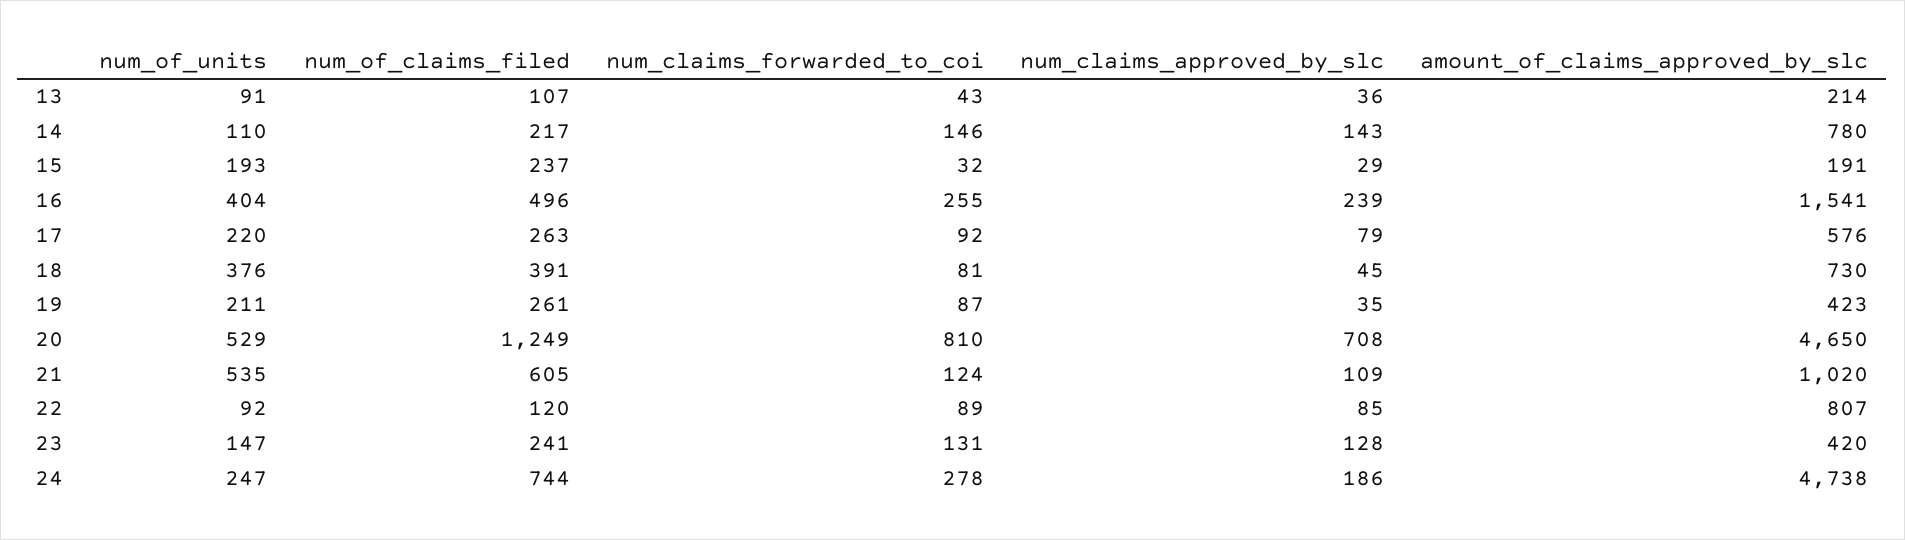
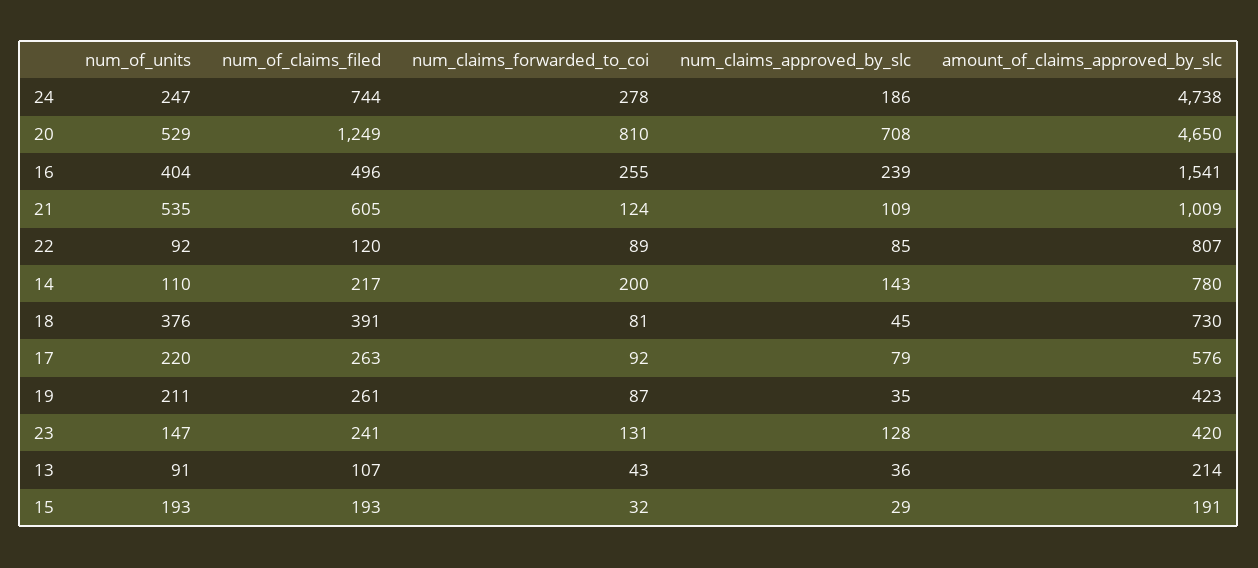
  {
    "num_of_units": {
      "13": 91,
      "14": 110,
      "15": 193,
      "16": 404,
      "17": 220,
      "18": 376,
      "19": 211,
      "20": 529,
      "21": 535,
      "22": 92,
      "23": 147,
      "24": 247
    },
    "num_of_claims_filed": {
      "13": 107,
      "14": 217,
-     "15": 237,
+     "15": 193,
      "16": 496,
      "17": 263,
      "18": 391,
      "19": 261,
      "20": 1249,
      "21": 605,
      "22": 120,
      "23": 241,
      "24": 744
    },
    "num_claims_forwarded_to_coi": {
      "13": 43,
-     "14": 146,
+     "14": 200,
      "15": 32,
      "16": 255,
      "17": 92,
      "18": 81,
      "19": 87,
      "20": 810,
      "21": 124,
      "22": 89,
      "23": 131,
      "24": 278
    },
    "num_claims_approved_by_slc": {
      "13": 36,
      "14": 143,
      "15": 29,
      "16": 239,
      "17": 79,
      "18": 45,
      "19": 35,
      "20": 708,
      "21": 109,
      "22": 85,
      "23": 128,
      "24": 186
    },
    "amount_of_claims_approved_by_slc": {
      "13": 214,
      "14": 780,
      "15": 191,
      "16": 1541,
      "17": 576,
      "18": 730,
      "19": 423,
      "20": 4650,
-     "21": 1020,
+     "21": 1009,
      "22": 807,
      "23": 420,
      "24": 4738
    }
  }

